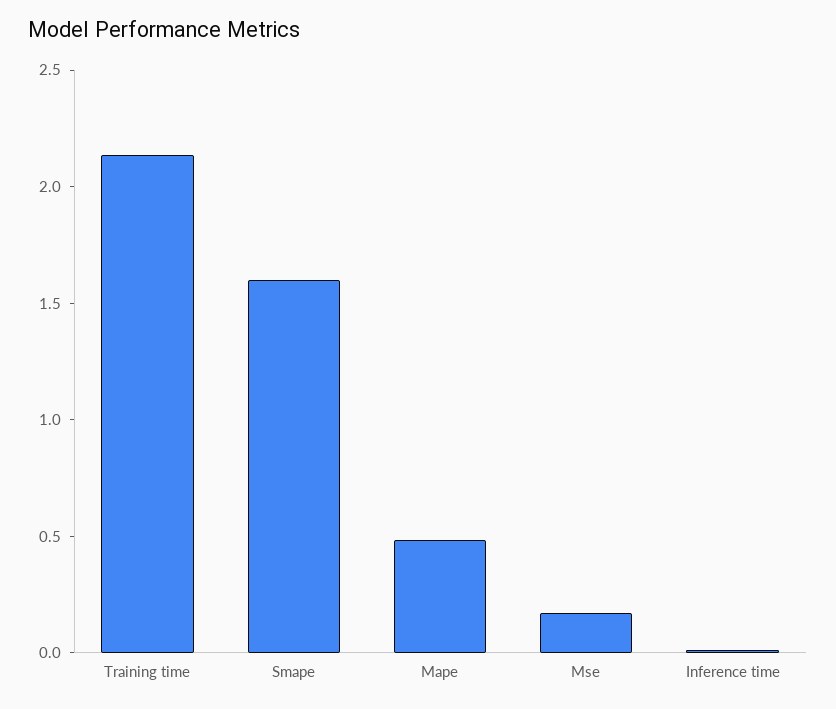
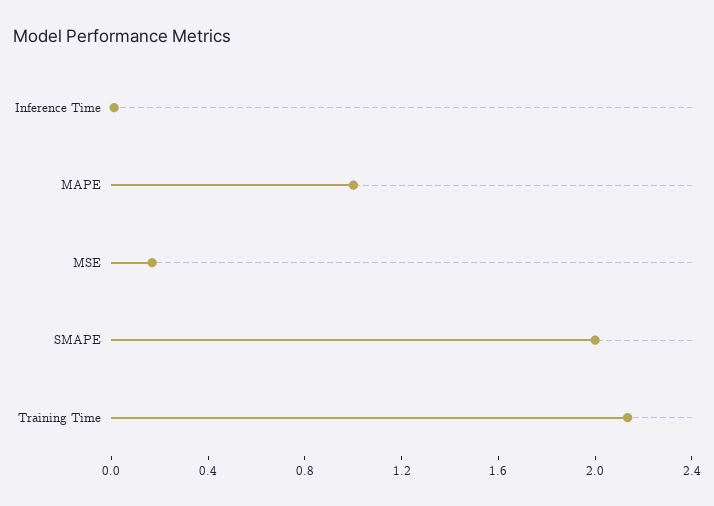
  {
    "Training time": 2.1,
-   "Smape": 1.6,
+   "Smape": 2,
-   "Mape": 0.5,
+   "Mape": 1,
    "Mse": 0.2,
    "Inference time": 0
  }

